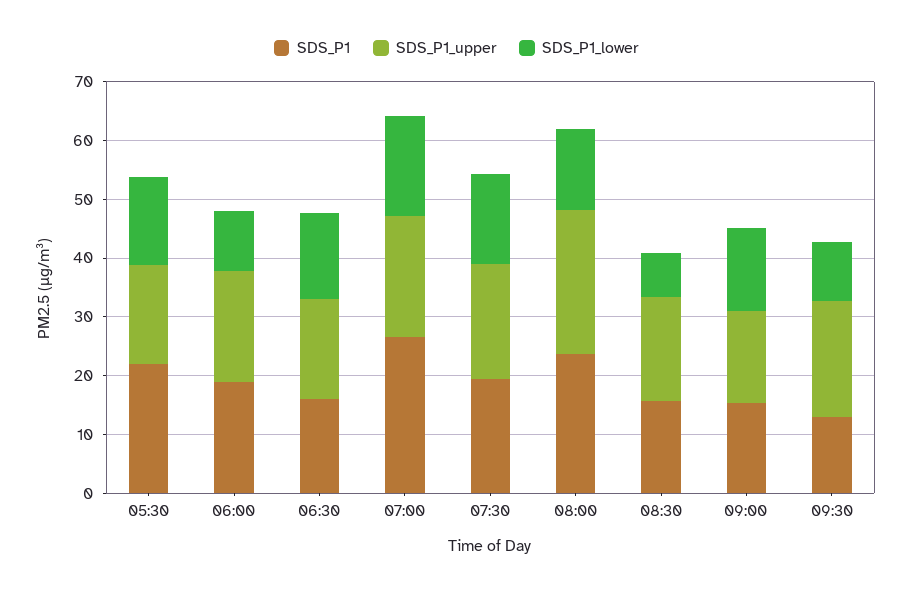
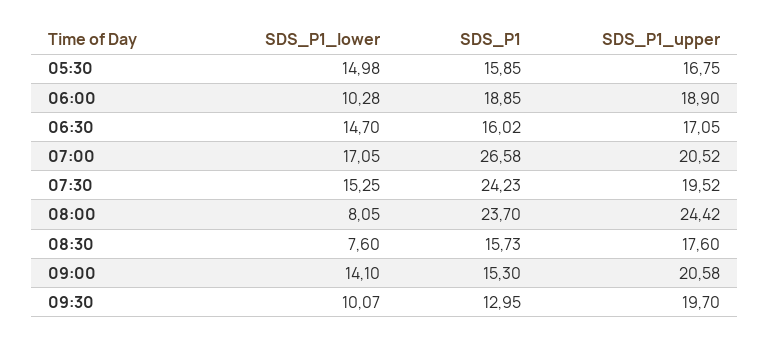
  {
    "SDS_P1": {
-     "05:30": 22,
+     "05:30": 15.85,
      "06:00": 18.85,
      "06:30": 16.02,
      "07:00": 26.58,
-     "07:30": 20,
+     "07:30": 24.23,
      "08:00": 23.7,
      "08:30": 15.73,
      "09:00": 15.3,
      "09:30": 12.95
    },
    "SDS_P1_upper": {
      "05:30": 16.75,
      "06:00": 18.9,
      "06:30": 17.05,
      "07:00": 20.52,
      "07:30": 19.52,
      "08:00": 24.42,
      "08:30": 17.6,
-     "09:00": 16,
+     "09:00": 20.58,
      "09:30": 19.7
    },
    "SDS_P1_lower": {
      "05:30": 14.98,
      "06:00": 10.28,
      "06:30": 14.7,
      "07:00": 17.05,
      "07:30": 15.25,
-     "08:00": 14,
+     "08:00": 8.05,
      "08:30": 7.6,
      "09:00": 14.1,
      "09:30": 10.07
    }
  }

